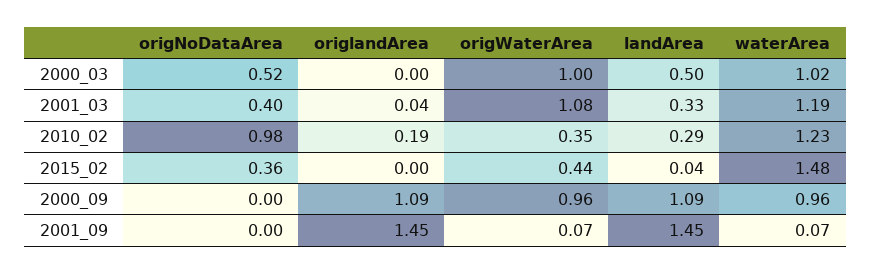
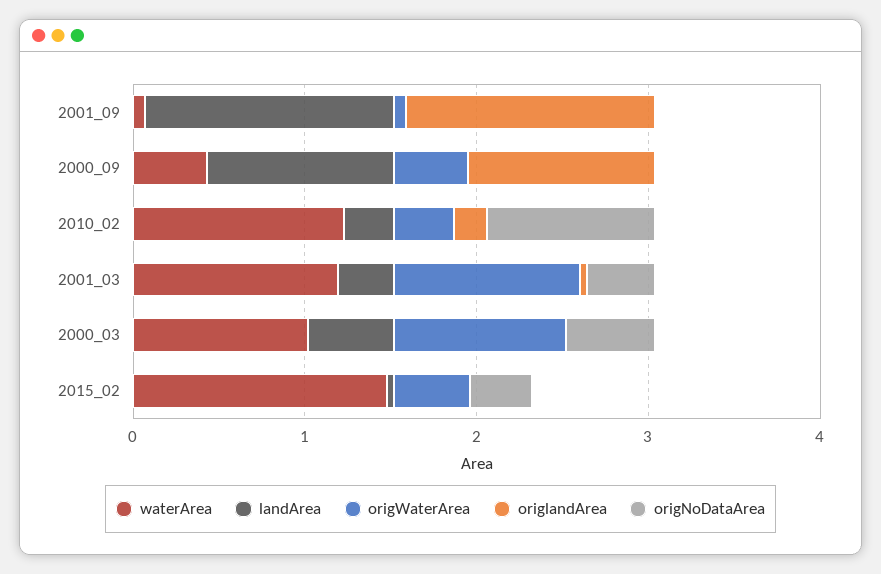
  {
    "origNoDataArea": {
      "2000_03": 0.52,
      "2001_03": 0.4,
      "2010_02": 0.98,
      "2015_02": 0.36,
      "2000_09": 0,
      "2001_09": 0
    },
    "origlandArea": {
      "2000_03": 0,
      "2001_03": 0.04,
      "2010_02": 0.19,
      "2015_02": 0,
      "2000_09": 1.09,
      "2001_09": 1.45
    },
    "origWaterArea": {
      "2000_03": 1,
      "2001_03": 1.08,
      "2010_02": 0.35,
      "2015_02": 0.44,
-     "2000_09": 0.96,
+     "2000_09": 0.4,
      "2001_09": 0.07
    },
    "landArea": {
      "2000_03": 0.5,
      "2001_03": 0.33,
      "2010_02": 0.29,
      "2015_02": 0.04,
      "2000_09": 1.09,
      "2001_09": 1.45
    },
    "waterArea": {
      "2000_03": 1.02,
      "2001_03": 1.19,
      "2010_02": 1.23,
      "2015_02": 1.48,
-     "2000_09": 0.96,
+     "2000_09": 0.4,
      "2001_09": 0.07
    }
  }

